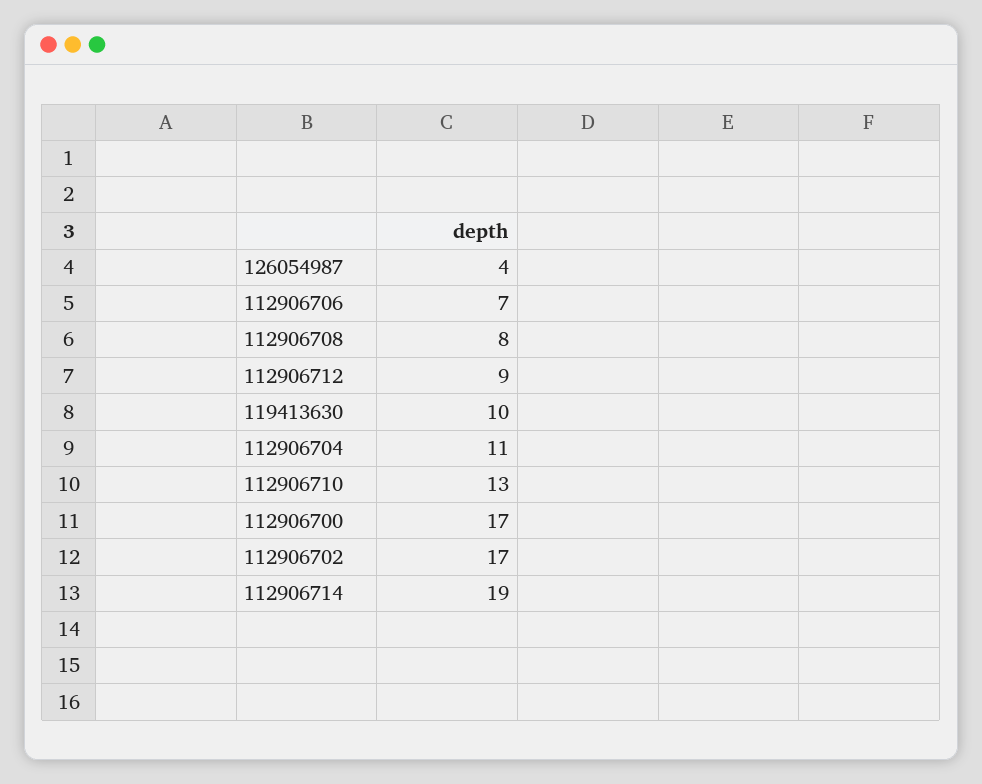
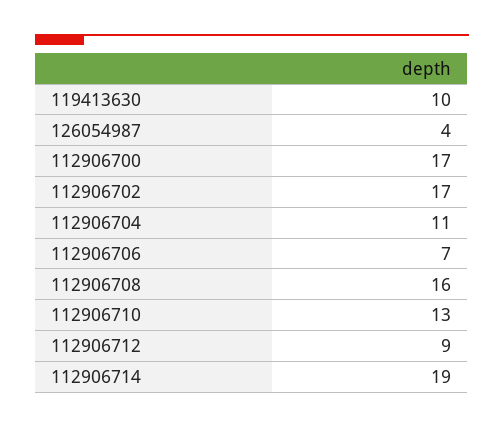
  {
    "126054987": 4,
    "112906706": 7,
-   "112906708": 8,
+   "112906708": 16,
    "112906712": 9,
    "119413630": 10,
    "112906704": 11,
    "112906710": 13,
    "112906700": 17,
    "112906702": 17,
    "112906714": 19
  }

